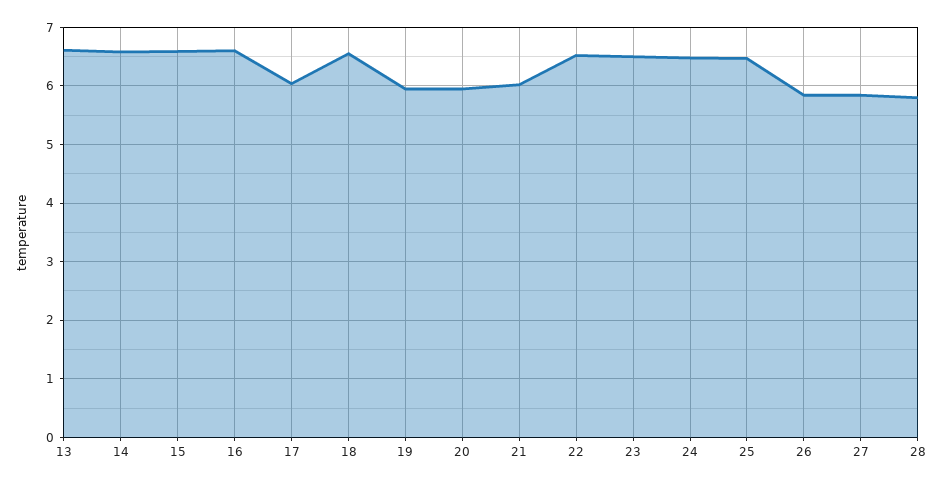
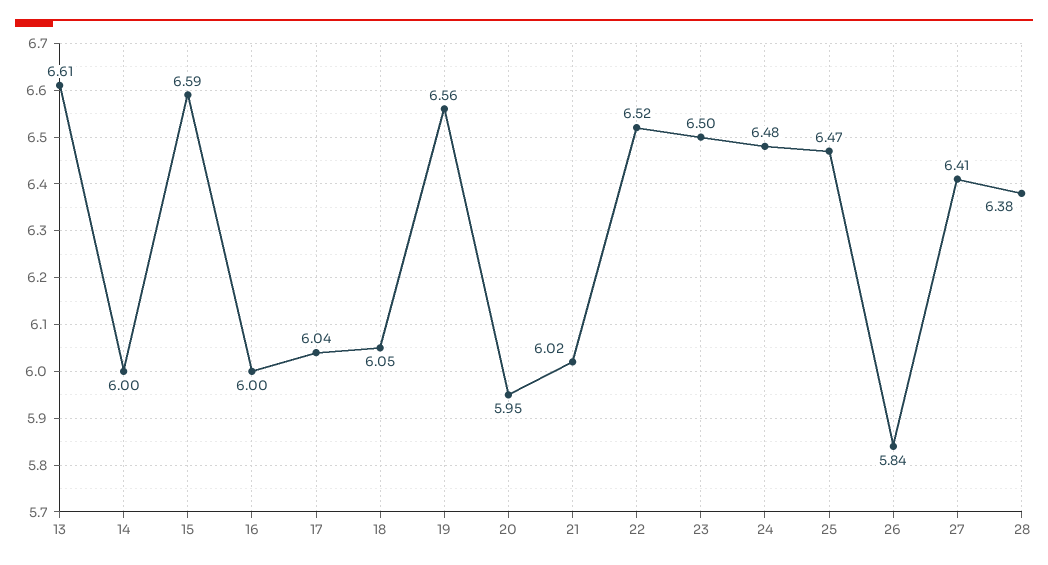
  {
    "13": 6.61,
-   "14": 6.6,
+   "14": 6,
    "15": 6.59,
-   "16": 6.6,
+   "16": 6,
    "17": 6.04,
-   "18": 6.6,
+   "18": 6.05,
-   "19": 6,
+   "19": 6.56,
    "20": 5.95,
    "21": 6.02,
    "22": 6.52,
    "23": 6.5,
    "24": 6.48,
    "25": 6.47,
    "26": 5.84,
-   "27": 5.8,
+   "27": 6.41,
-   "28": 5.8
+   "28": 6.38
  }

